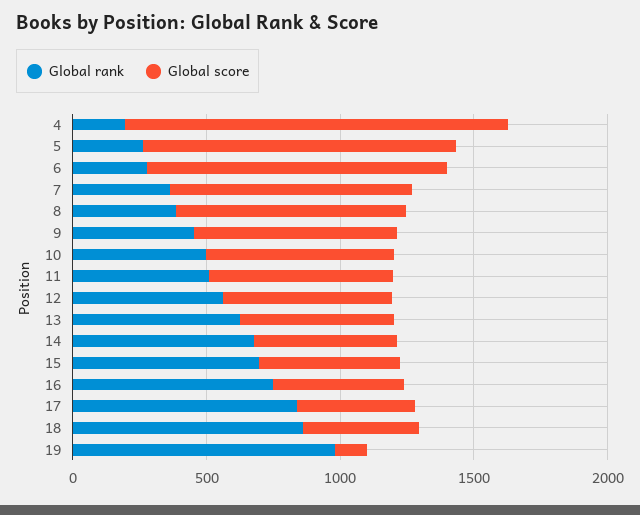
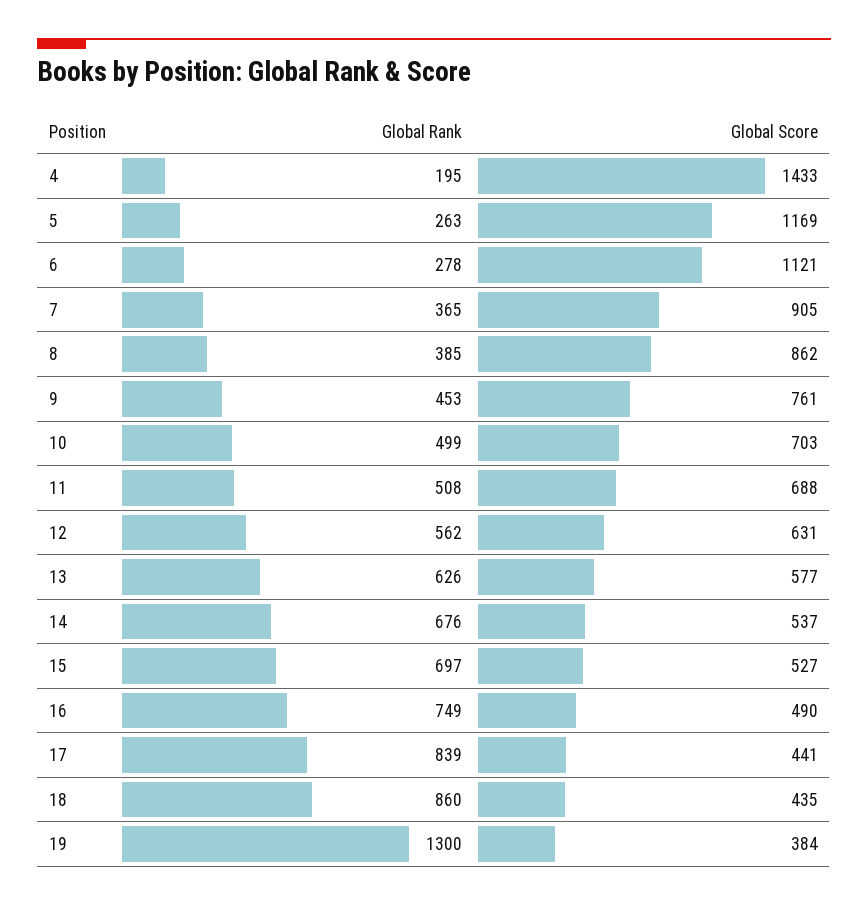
  {
    "Global rank": {
      "4": 195,
      "5": 263,
      "6": 278,
      "7": 365,
      "8": 385,
      "9": 453,
      "10": 499,
      "11": 508,
      "12": 562,
      "13": 626,
      "14": 676,
      "15": 697,
      "16": 749,
      "17": 839,
      "18": 860,
-     "19": 1000
+     "19": 1300
    },
    "Global score": {
      "4": 1433,
      "5": 1169,
      "6": 1121,
      "7": 905,
      "8": 862,
      "9": 761,
      "10": 703,
      "11": 688,
      "12": 631,
      "13": 577,
      "14": 537,
      "15": 527,
      "16": 490,
      "17": 441,
      "18": 435,
-     "19": 100
+     "19": 384
    }
  }

